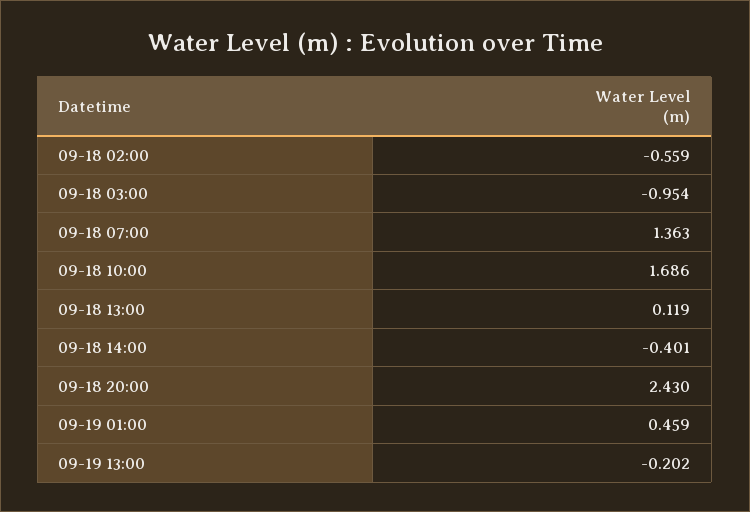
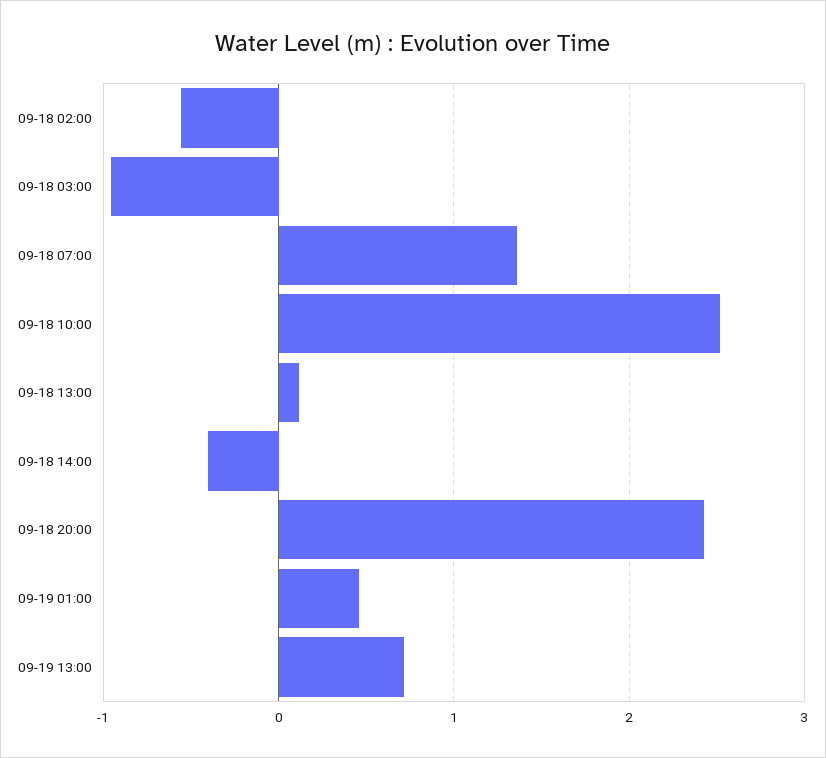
  {
    "09-18 02:00": -0.559,
    "09-18 03:00": -0.954,
    "09-18 07:00": 1.363,
-   "09-18 10:00": 1.686,
+   "09-18 10:00": 2.5,
    "09-18 13:00": 0.119,
    "09-18 14:00": -0.401,
    "09-18 20:00": 2.43,
    "09-19 01:00": 0.459,
-   "09-19 13:00": -0.202
+   "09-19 13:00": 0.7
  }

